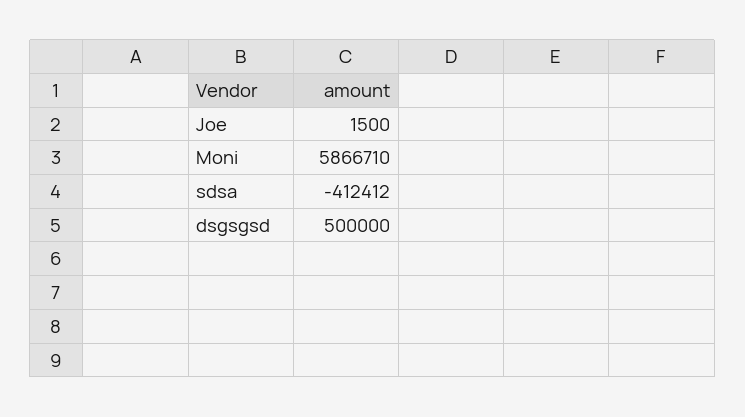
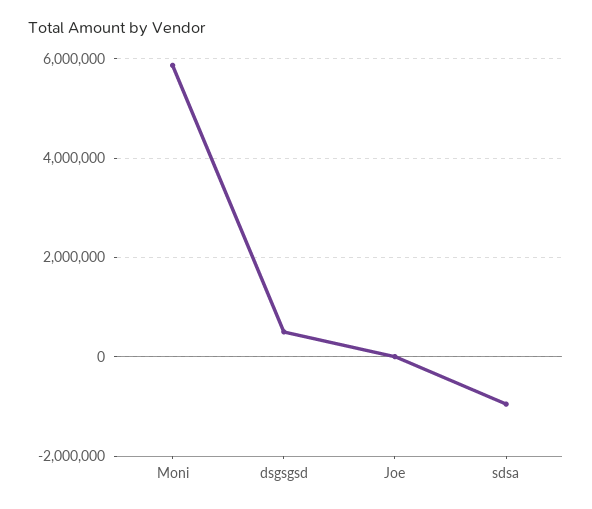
  {
    "Joe": 1500,
    "Moni": 5866710,
-   "sdsa": -412412,
+   "sdsa": -1000000,
    "dsgsgsd": 500000
  }

